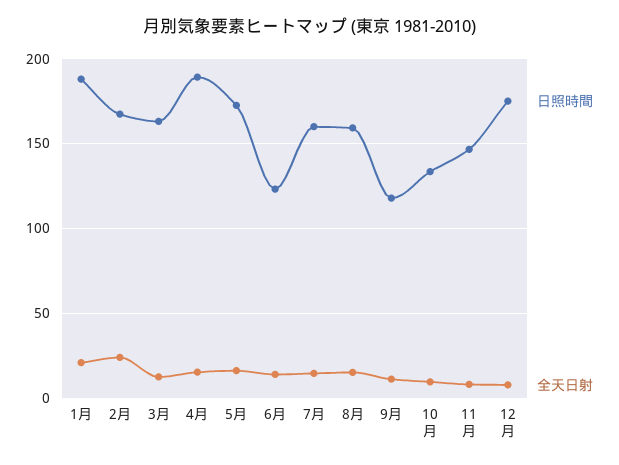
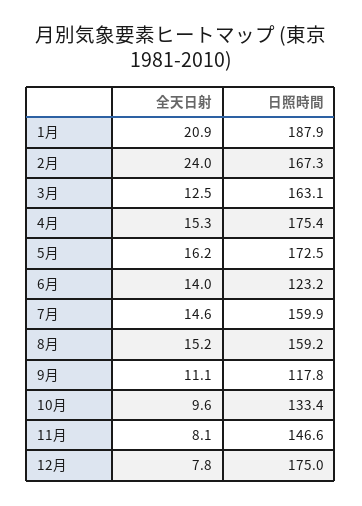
  {
    "日照時間": {
      "1月": 187.9,
      "2月": 167.3,
      "3月": 163.1,
-     "4月": 190,
+     "4月": 175.4,
      "5月": 172.5,
      "6月": 123.2,
      "7月": 159.9,
      "8月": 159.2,
      "9月": 117.8,
      "10月": 133.4,
      "11月": 146.6,
      "12月": 175
    },
    "全天日射": {
      "1月": 20.9,
      "2月": 24,
      "3月": 12.5,
      "4月": 15.3,
      "5月": 16.2,
      "6月": 14,
      "7月": 14.6,
      "8月": 15.2,
      "9月": 11.1,
      "10月": 9.6,
      "11月": 8.1,
      "12月": 7.8
    }
  }

